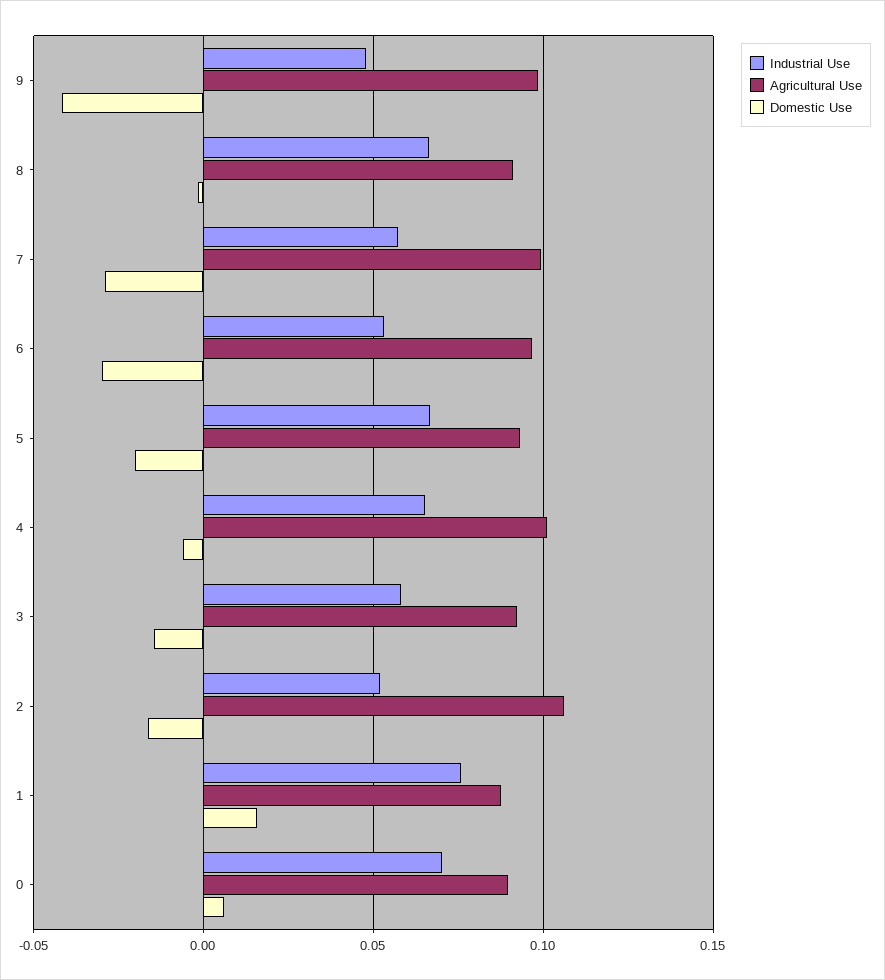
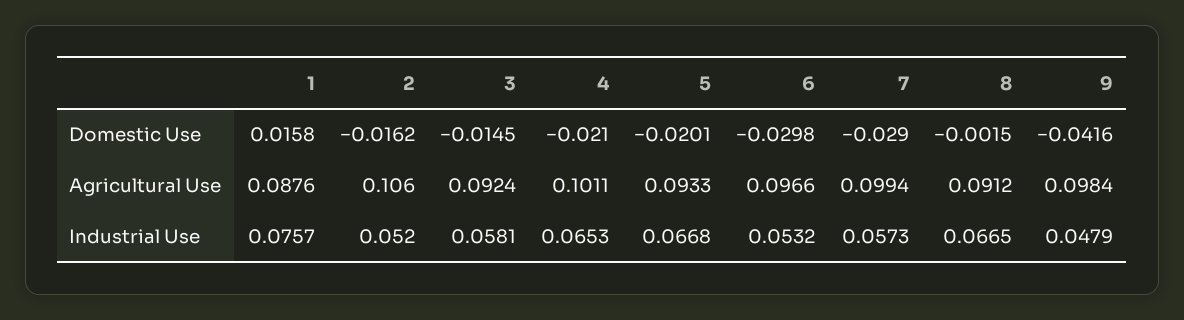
  {
    "Industrial Use": {
      "9": 0.0479,
      "8": 0.0665,
      "7": 0.0573,
      "6": 0.0532,
      "5": 0.0668,
      "4": 0.0653,
      "3": 0.0581,
      "2": 0.052,
-     "1": 0.0757,
+     "1": 0.0757
-     "0": 0.07
    },
    "Agricultural Use": {
      "9": 0.0984,
      "8": 0.0912,
      "7": 0.0994,
      "6": 0.0966,
      "5": 0.0933,
      "4": 0.1011,
      "3": 0.0924,
      "2": 0.106,
-     "1": 0.0876,
+     "1": 0.0876
-     "0": 0.09
    },
    "Domestic Use": {
      "9": -0.0416,
      "8": -0.0015,
      "7": -0.029,
      "6": -0.0298,
      "5": -0.0201,
-     "4": -0.005,
+     "4": -0.021,
      "3": -0.0145,
      "2": -0.0162,
-     "1": 0.0158,
+     "1": 0.0158
-     "0": 0.005
    }
  }

